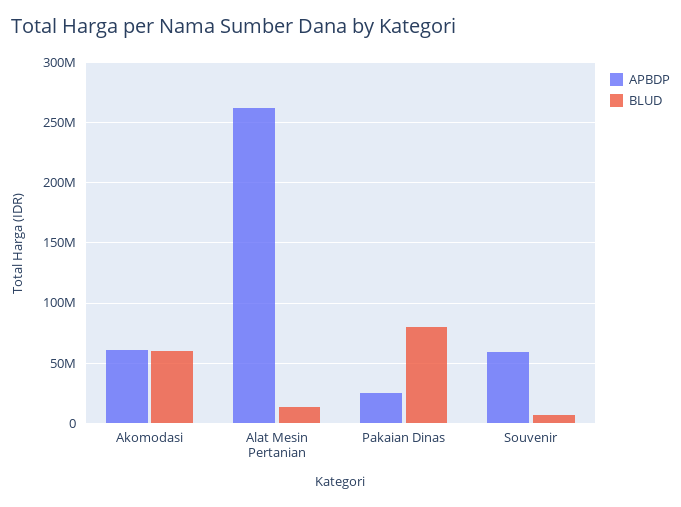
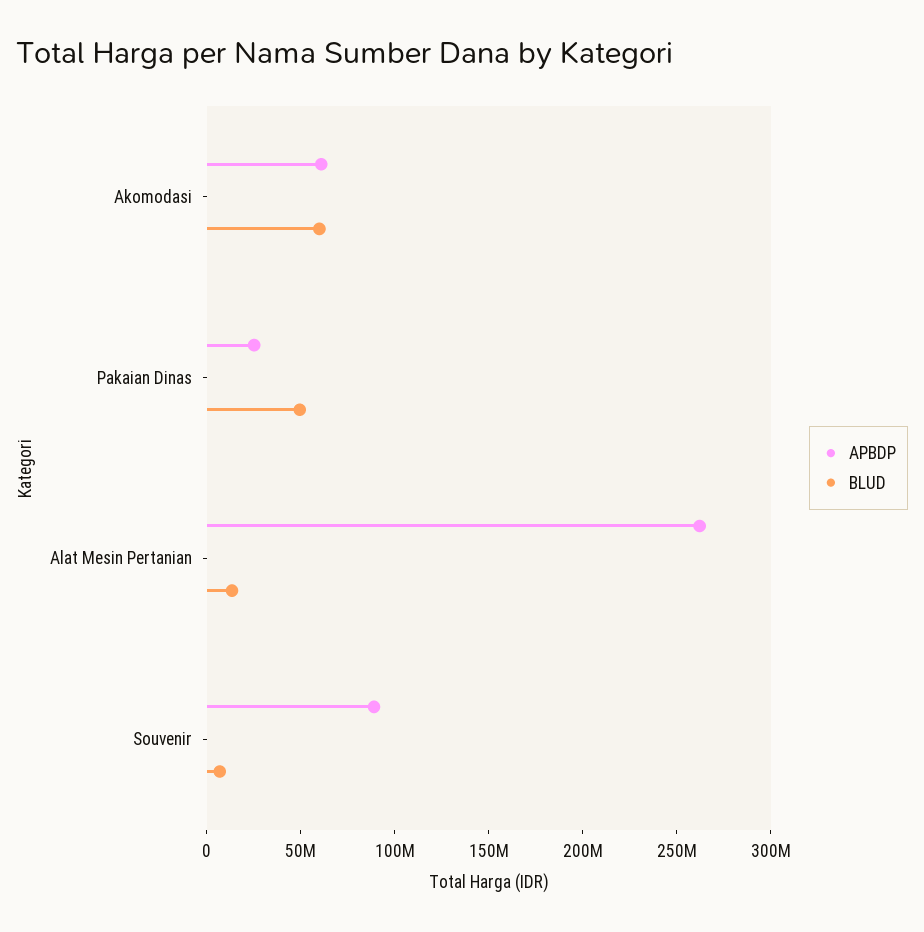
  {
    "APBDP": {
      "Akomodasi": 60000000,
      "Alat Mesin Pertanian": 260000000,
      "Pakaian Dinas": 25000000,
-     "Souvenir": 60000000
+     "Souvenir": 90000000
    },
    "BLUD": {
      "Akomodasi": 60000000,
      "Alat Mesin Pertanian": 15000000,
-     "Pakaian Dinas": 80000000,
+     "Pakaian Dinas": 50000000,
      "Souvenir": 5000000
    }
  }

